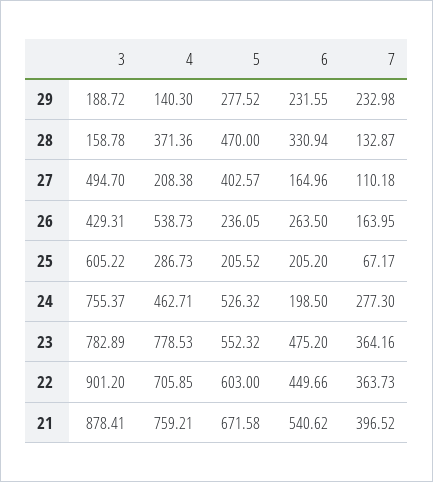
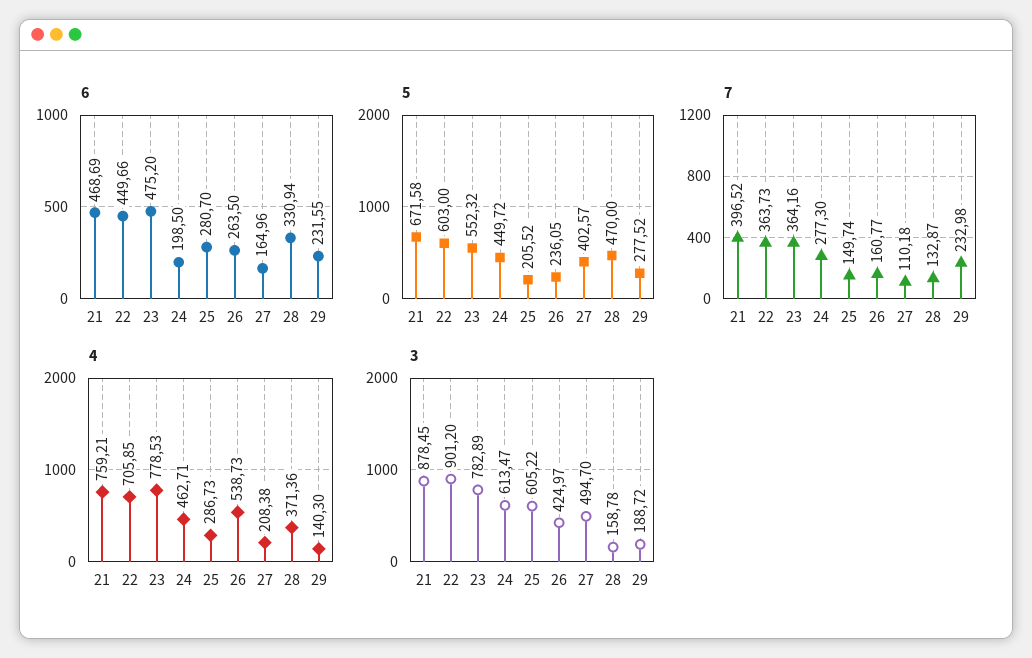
  {
    "3": {
      "29": 188.72,
      "28": 158.78,
      "27": 494.7,
-     "26": 429.31,
+     "26": 424.97,
      "25": 605.22,
-     "24": 755.37,
+     "24": 613.47,
      "23": 782.89,
      "22": 901.2,
-     "21": 878.41
+     "21": 878.45
    },
    "4": {
      "29": 140.3,
      "28": 371.36,
      "27": 208.38,
      "26": 538.73,
      "25": 286.73,
      "24": 462.71,
      "23": 778.53,
      "22": 705.85,
      "21": 759.21
    },
    "5": {
      "29": 277.52,
      "28": 470,
      "27": 402.57,
      "26": 236.05,
      "25": 205.52,
-     "24": 526.32,
+     "24": 449.72,
      "23": 552.32,
      "22": 603,
      "21": 671.58
    },
    "6": {
      "29": 231.55,
      "28": 330.94,
      "27": 164.96,
      "26": 263.5,
-     "25": 205.2,
+     "25": 280.7,
      "24": 198.5,
      "23": 475.2,
      "22": 449.66,
-     "21": 540.62
+     "21": 468.69
    },
    "7": {
      "29": 232.98,
      "28": 132.87,
      "27": 110.18,
-     "26": 163.95,
+     "26": 160.77,
-     "25": 67.17,
+     "25": 149.74,
      "24": 277.3,
      "23": 364.16,
      "22": 363.73,
      "21": 396.52
    }
  }

